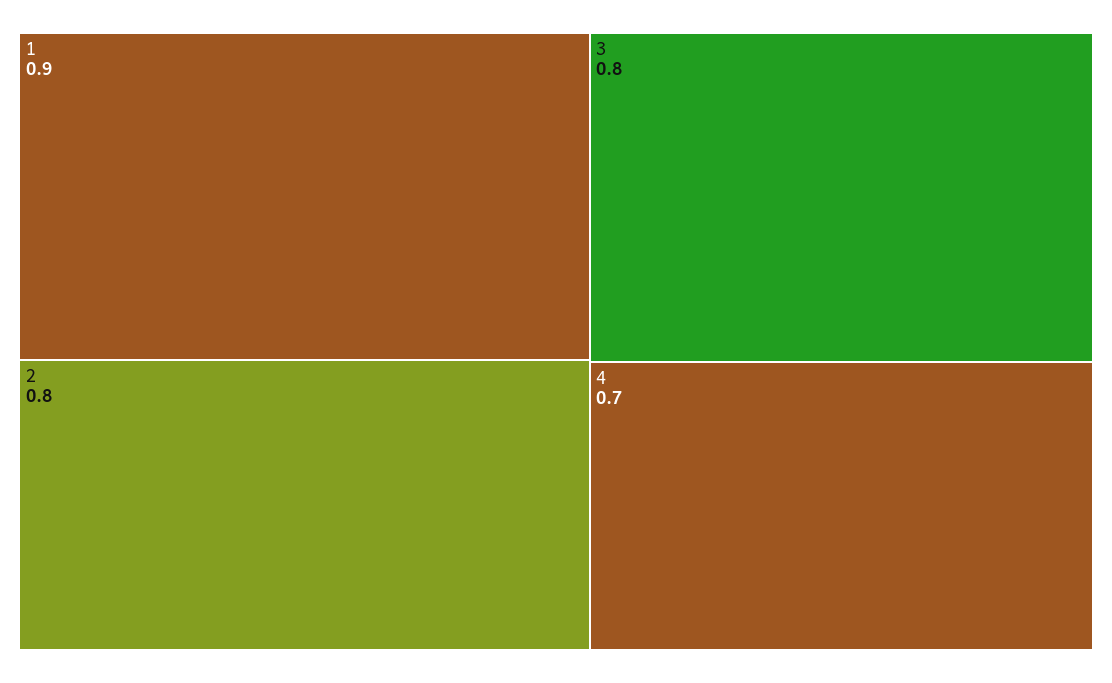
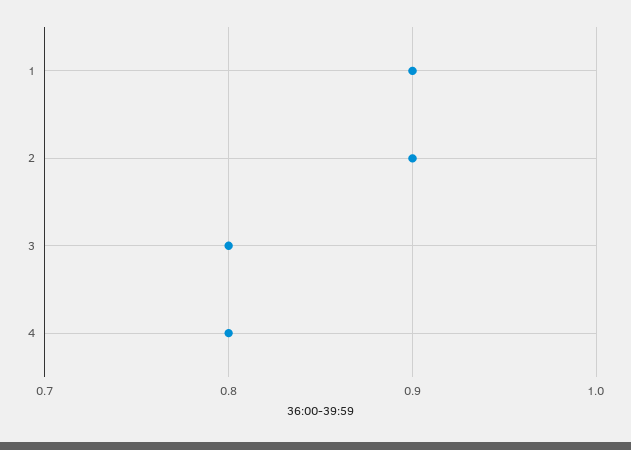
  {
    "1": 0.9,
-   "2": 0.8,
+   "2": 0.9,
    "3": 0.8,
-   "4": 0.7
+   "4": 0.8
  }

